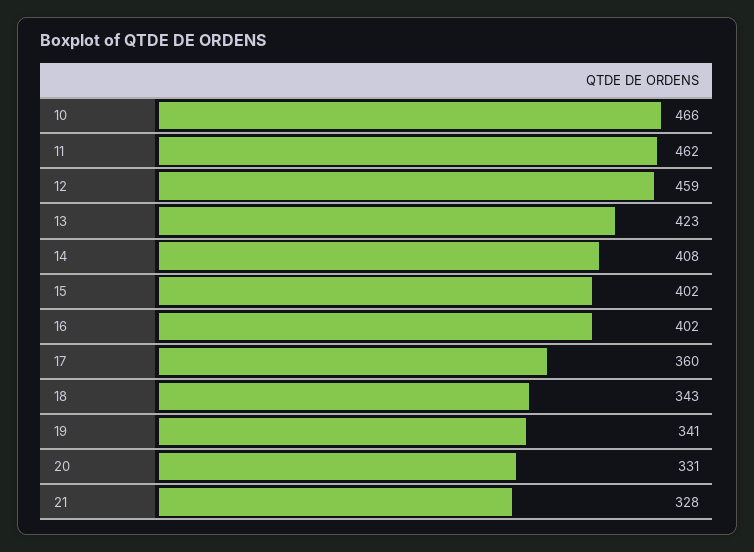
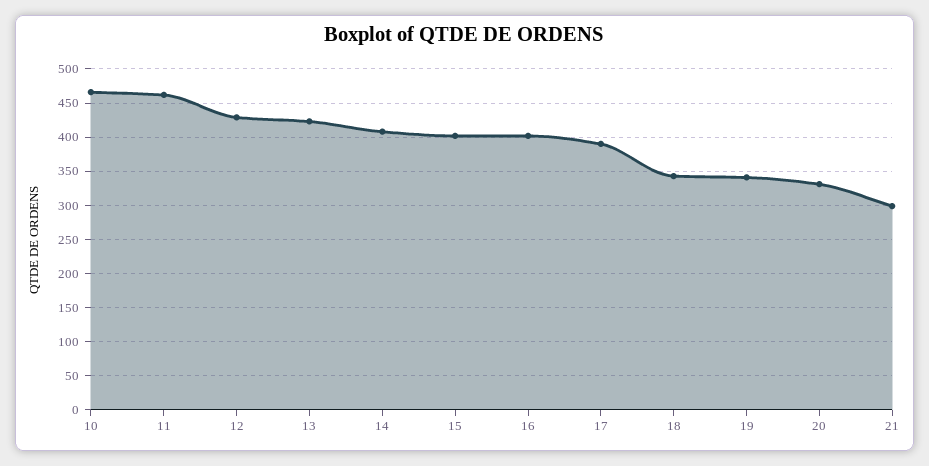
  {
    "10": 466,
    "11": 462,
-   "12": 459,
+   "12": 430,
    "13": 423,
    "14": 408,
    "15": 402,
    "16": 402,
-   "17": 360,
+   "17": 390,
    "18": 343,
    "19": 341,
    "20": 331,
-   "21": 328
+   "21": 300
  }

